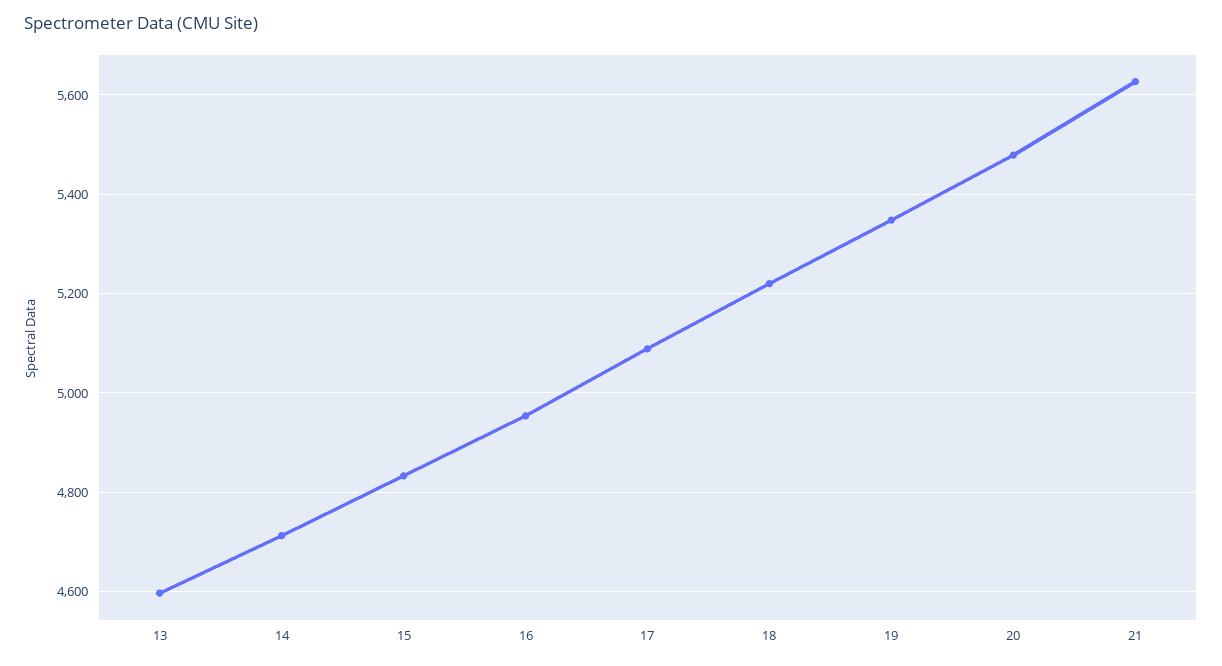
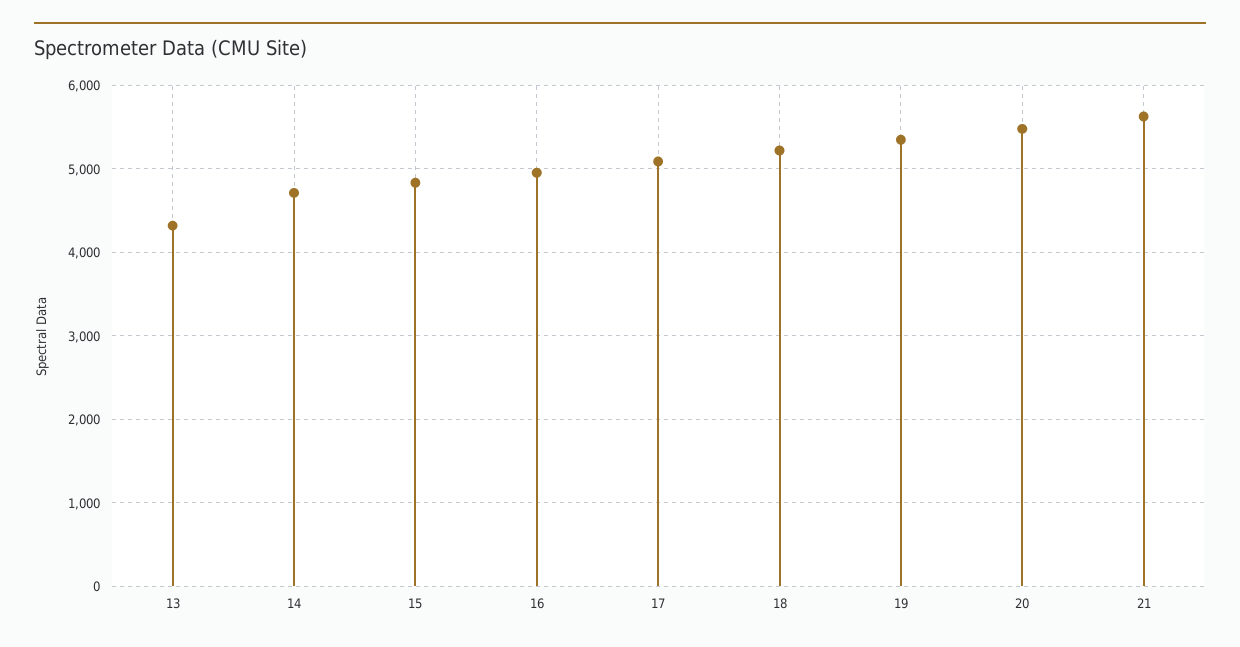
  {
-   "13": 4600,
+   "13": 4300,
    "14": 4720,
    "15": 4840,
    "16": 4960,
    "17": 5080,
    "18": 5220,
    "19": 5340,
    "20": 5480,
    "21": 5620
  }

